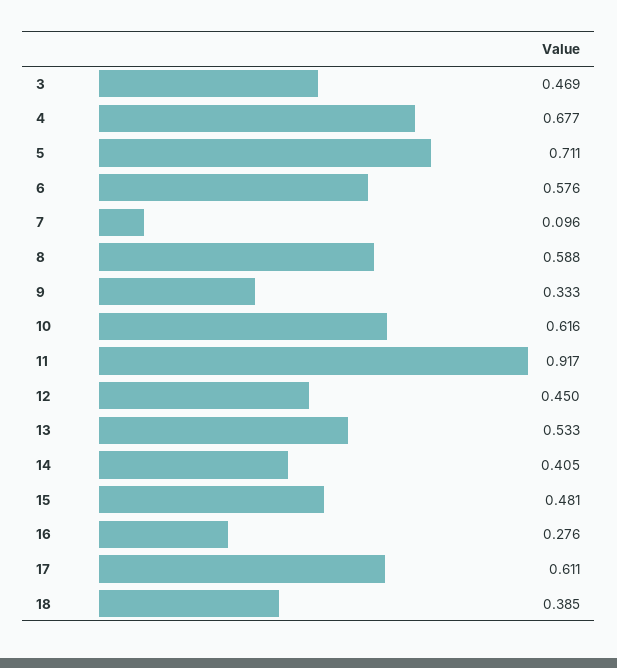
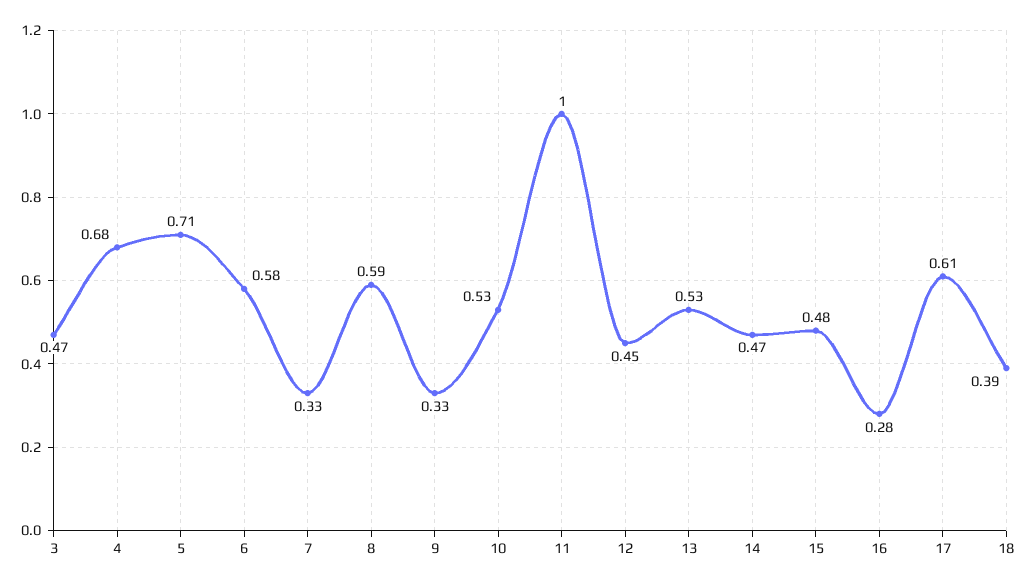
  {
    "3": 0.469,
    "4": 0.677,
    "5": 0.711,
    "6": 0.576,
-   "7": 0.096,
+   "7": 0.33,
    "8": 0.588,
    "9": 0.333,
-   "10": 0.616,
+   "10": 0.53,
-   "11": 0.917,
+   "11": 1,
    "12": 0.45,
    "13": 0.533,
-   "14": 0.405,
+   "14": 0.47,
    "15": 0.481,
    "16": 0.276,
    "17": 0.611,
    "18": 0.385
  }

